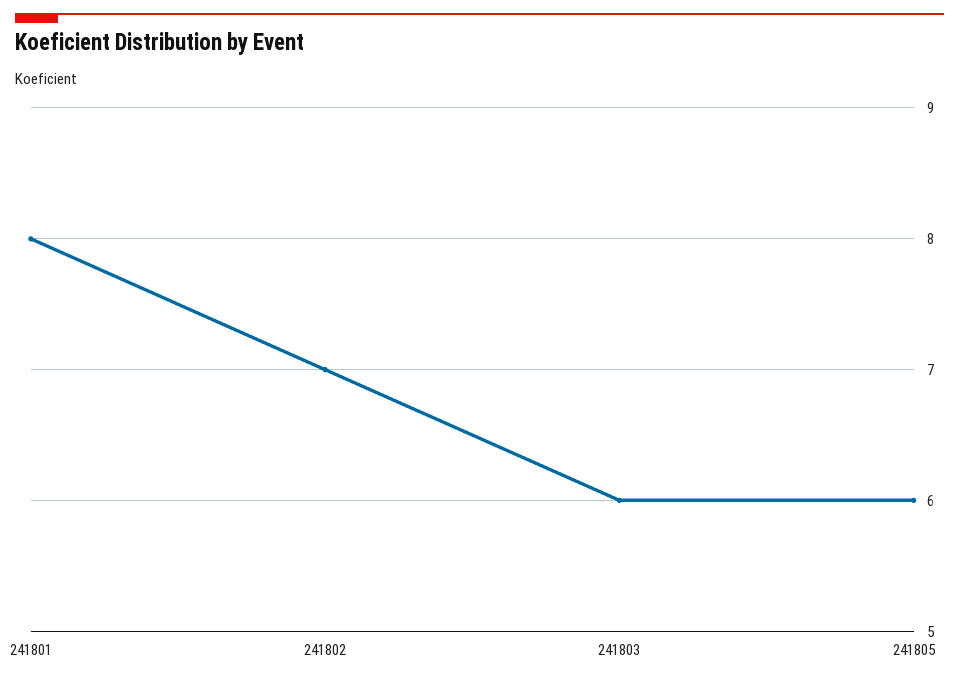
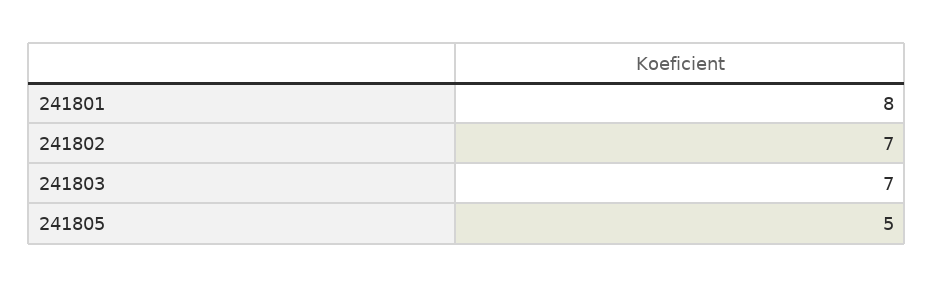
  {
    "241801": 8,
    "241802": 7,
-   "241803": 6,
+   "241803": 7,
-   "241805": 6
+   "241805": 5
  }

